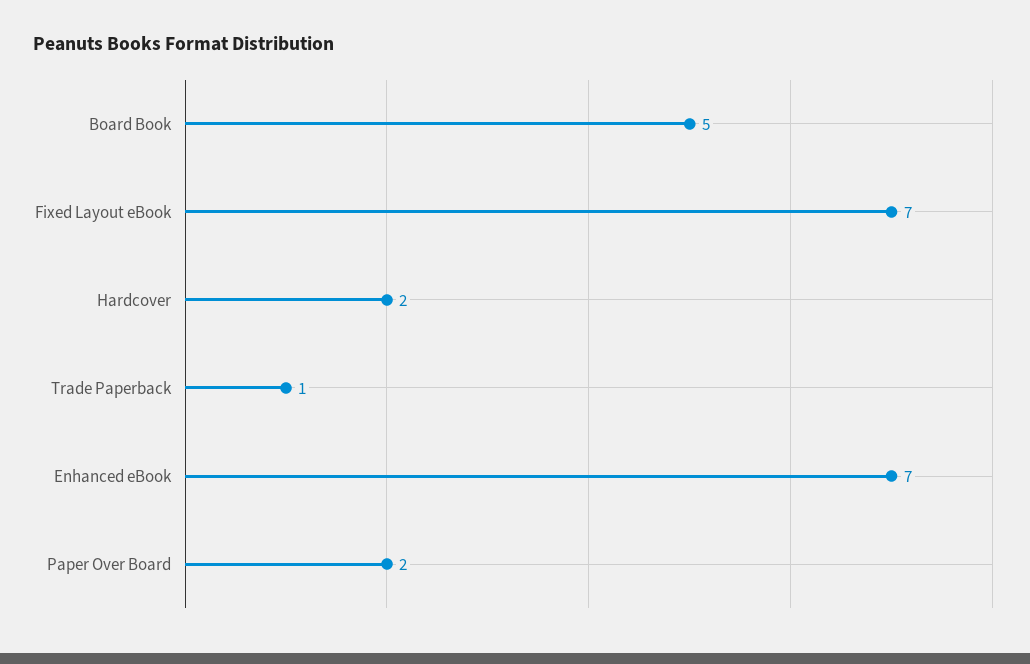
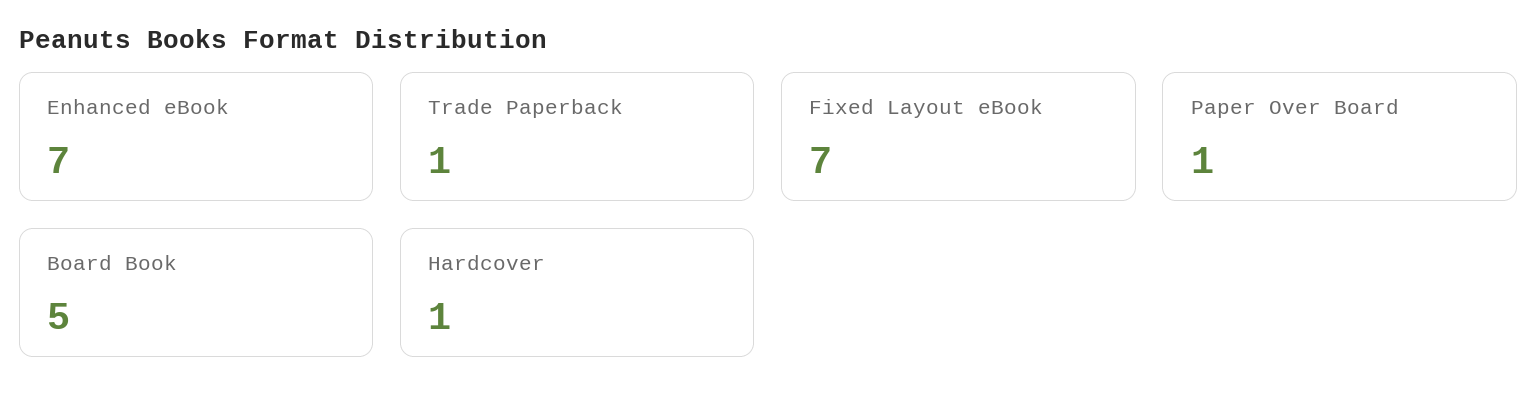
  {
    "Board Book": 5,
    "Fixed Layout eBook": 7,
-   "Hardcover": 2,
+   "Hardcover": 1,
    "Trade Paperback": 1,
    "Enhanced eBook": 7,
-   "Paper Over Board": 2
+   "Paper Over Board": 1
  }

